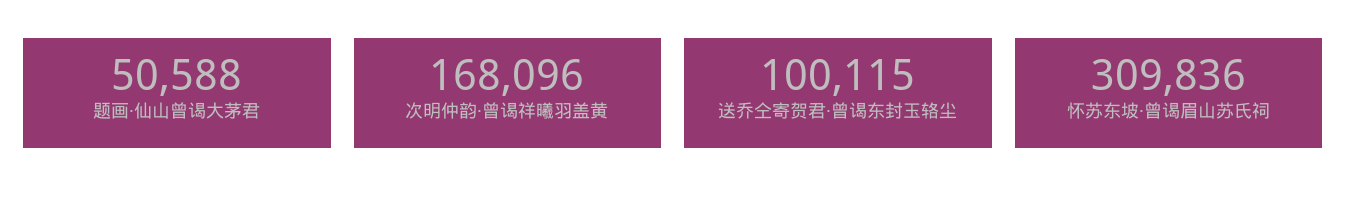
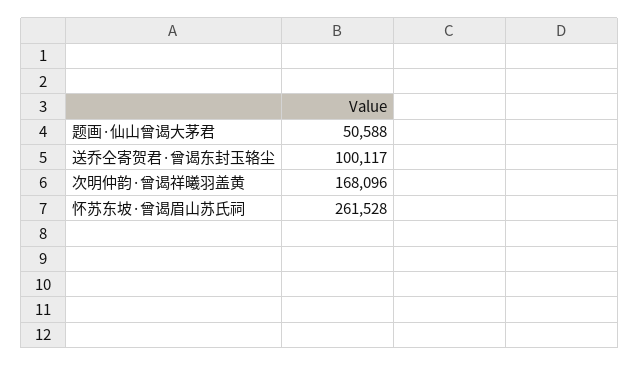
  {
    "题画·仙山曾谒大茅君": 50588,
    "次明仲韵·曾谒祥曦羽盖黄": 168096,
-   "送乔仝寄贺君·曾谒东封玉辂尘": 100115,
+   "送乔仝寄贺君·曾谒东封玉辂尘": 100117,
-   "怀苏东坡·曾谒眉山苏氏祠": 309836
+   "怀苏东坡·曾谒眉山苏氏祠": 261528
  }

